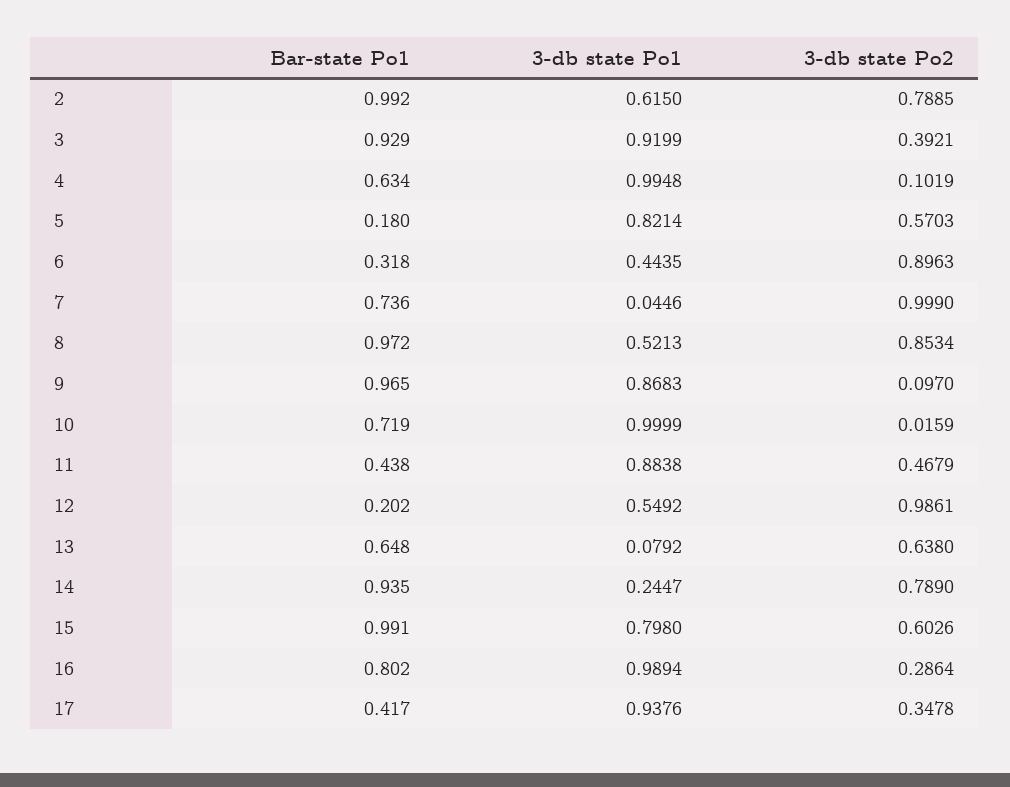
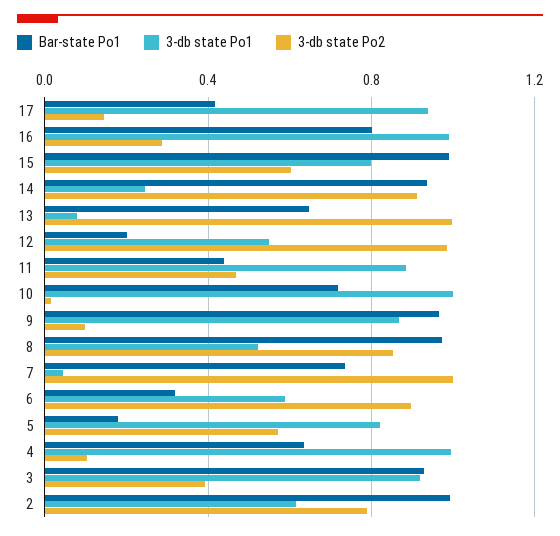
  {
    "Bar-state Po1": {
      "2": 0.992,
      "3": 0.929,
      "4": 0.634,
      "5": 0.18,
      "6": 0.318,
      "7": 0.736,
      "8": 0.972,
      "9": 0.965,
      "10": 0.719,
      "11": 0.438,
      "12": 0.202,
      "13": 0.648,
      "14": 0.935,
      "15": 0.991,
      "16": 0.802,
      "17": 0.417
    },
    "3-db state Po1": {
      "2": 0.615,
      "3": 0.9199,
      "4": 0.9948,
      "5": 0.8214,
-     "6": 0.4435,
+     "6": 0.6,
      "7": 0.0446,
      "8": 0.5213,
      "9": 0.8683,
      "10": 0.9999,
      "11": 0.8838,
      "12": 0.5492,
      "13": 0.0792,
      "14": 0.2447,
      "15": 0.798,
      "16": 0.9894,
      "17": 0.9376
    },
    "3-db state Po2": {
      "2": 0.7885,
      "3": 0.3921,
      "4": 0.1019,
      "5": 0.5703,
      "6": 0.8963,
      "7": 0.999,
      "8": 0.8534,
      "9": 0.097,
      "10": 0.0159,
      "11": 0.4679,
      "12": 0.9861,
-     "13": 0.638,
+     "13": 1,
-     "14": 0.789,
+     "14": 0.9,
      "15": 0.6026,
      "16": 0.2864,
-     "17": 0.3478
+     "17": 0.15
    }
  }

